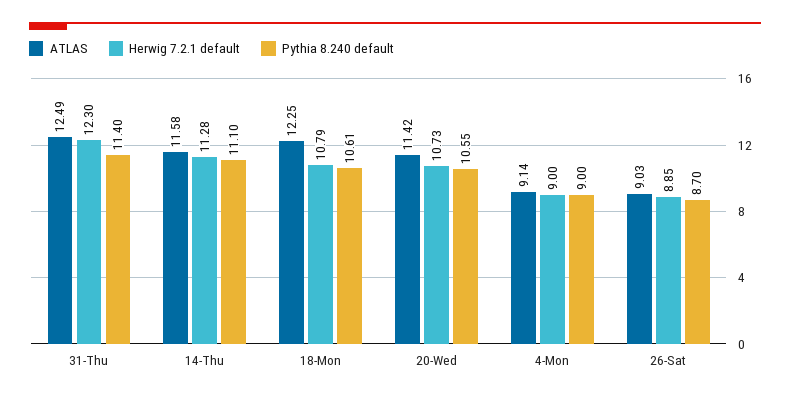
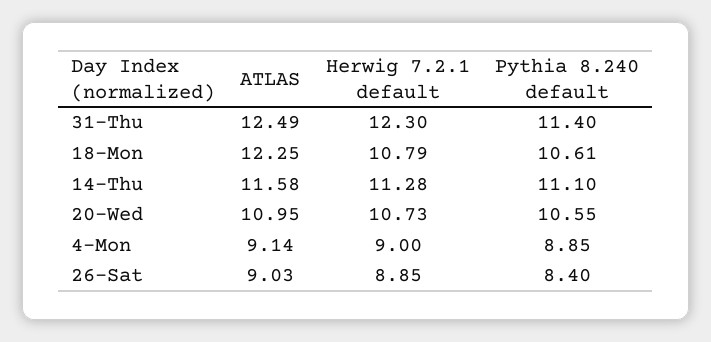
  {
    "ATLAS": {
      "31-Thu": 12.49,
      "14-Thu": 11.58,
      "18-Mon": 12.25,
-     "20-Wed": 11.42,
+     "20-Wed": 10.95,
      "4-Mon": 9.14,
      "26-Sat": 9.03
    },
    "Herwig 7.2.1 default": {
      "31-Thu": 12.3,
      "14-Thu": 11.28,
      "18-Mon": 10.79,
      "20-Wed": 10.73,
      "4-Mon": 9,
      "26-Sat": 8.85
    },
    "Pythia 8.240 default": {
      "31-Thu": 11.4,
      "14-Thu": 11.1,
      "18-Mon": 10.61,
      "20-Wed": 10.55,
-     "4-Mon": 9,
+     "4-Mon": 8.85,
-     "26-Sat": 8.7
+     "26-Sat": 8.4
    }
  }

